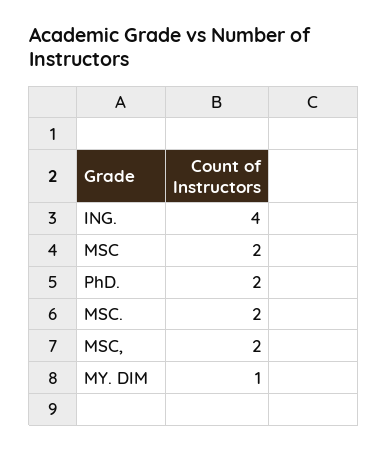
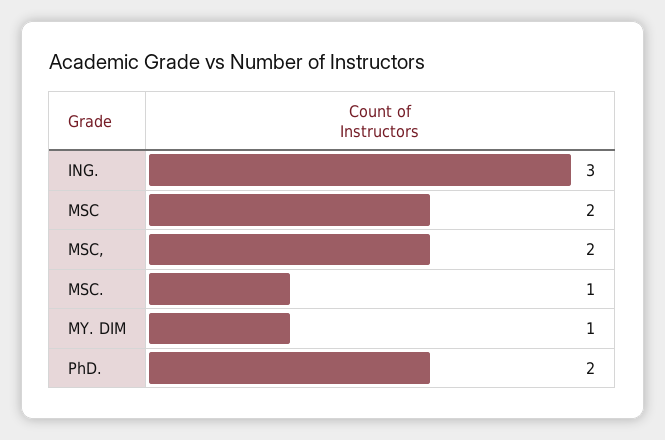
  {
-   "ING.": 4,
+   "ING.": 3,
    "MSC": 2,
    "PhD.": 2,
-   "MSC.": 2,
+   "MSC.": 1,
    "MSC,": 2,
    "MY. DIM": 1
  }

